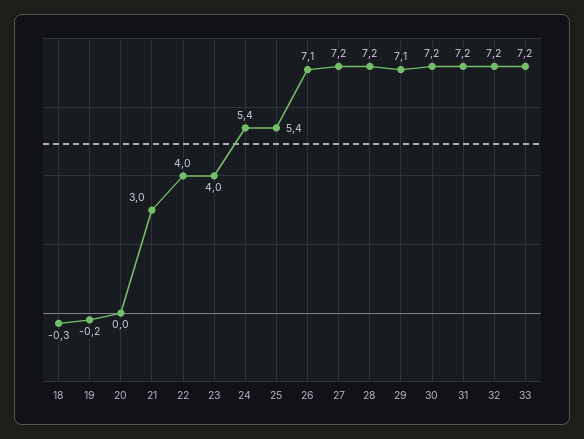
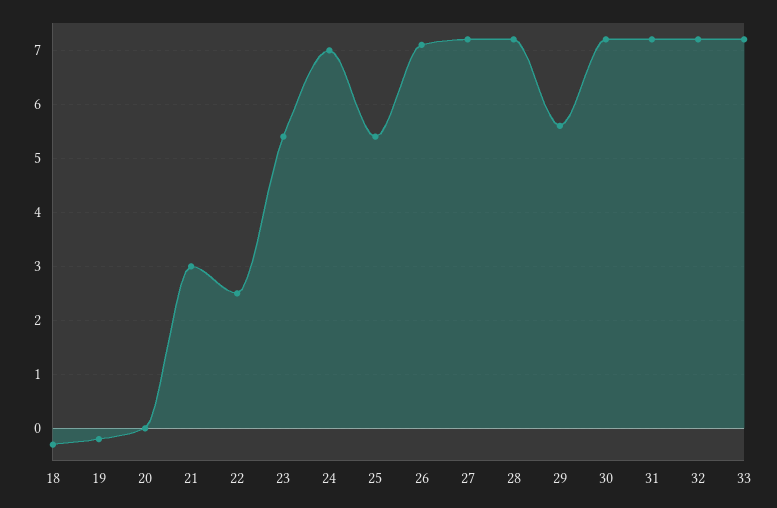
  {
    "18": -0.3,
    "19": -0.2,
    "20": 0,
    "21": 3,
-   "22": 4,
+   "22": 2.5,
-   "23": 4,
+   "23": 5.5,
-   "24": 5.4,
+   "24": 7,
    "25": 5.4,
    "26": 7.1,
    "27": 7.2,
    "28": 7.2,
-   "29": 7.1,
+   "29": 5.5,
    "30": 7.2,
    "31": 7.2,
    "32": 7.2,
    "33": 7.2
  }

